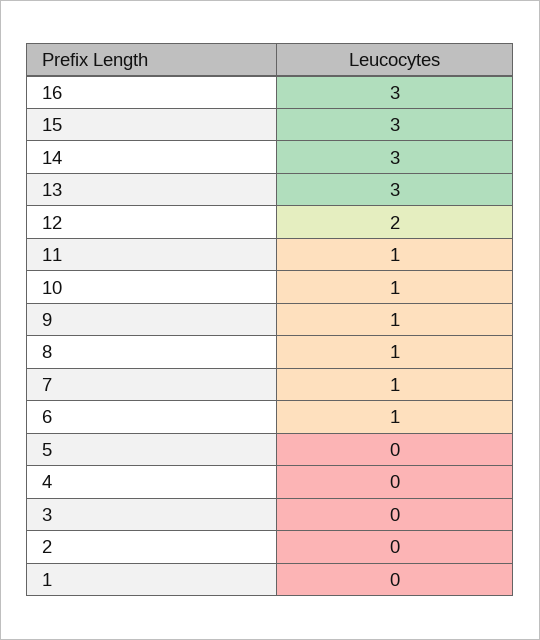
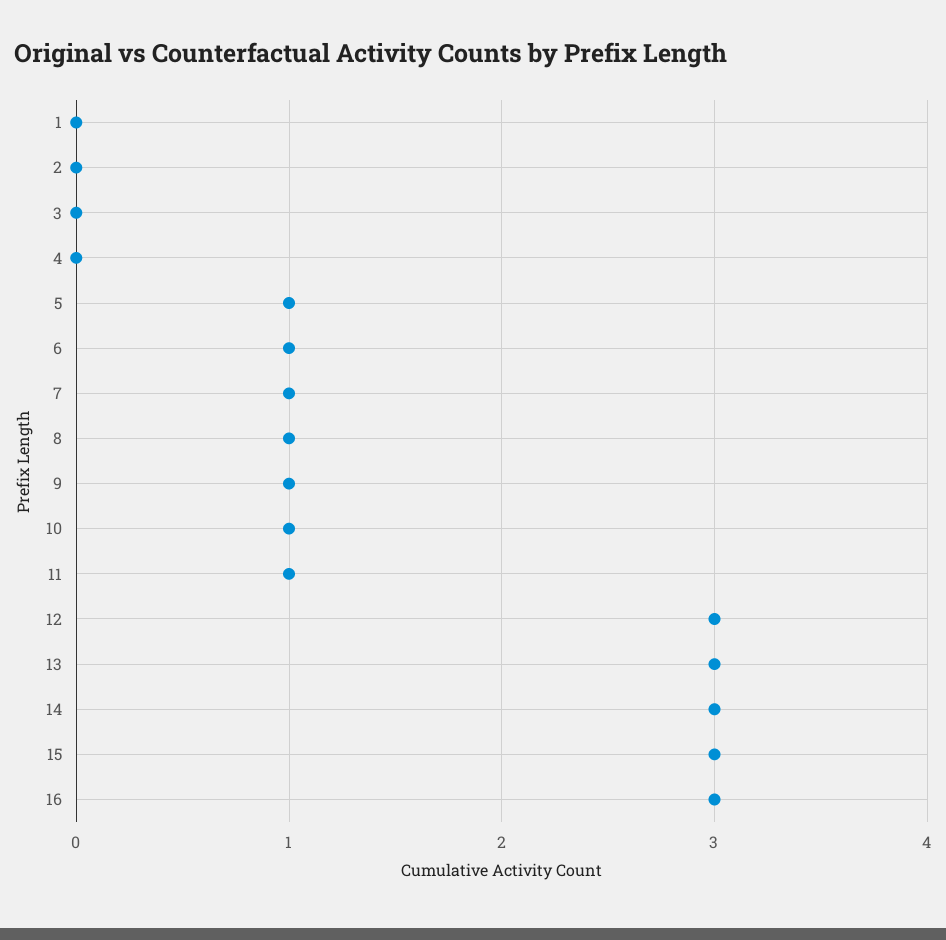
  {
    "16": 3,
    "15": 3,
    "14": 3,
    "13": 3,
-   "12": 2,
+   "12": 3,
    "11": 1,
    "10": 1,
    "9": 1,
    "8": 1,
    "7": 1,
    "6": 1,
-   "5": 0,
+   "5": 1,
    "4": 0,
    "3": 0,
    "2": 0,
    "1": 0
  }

